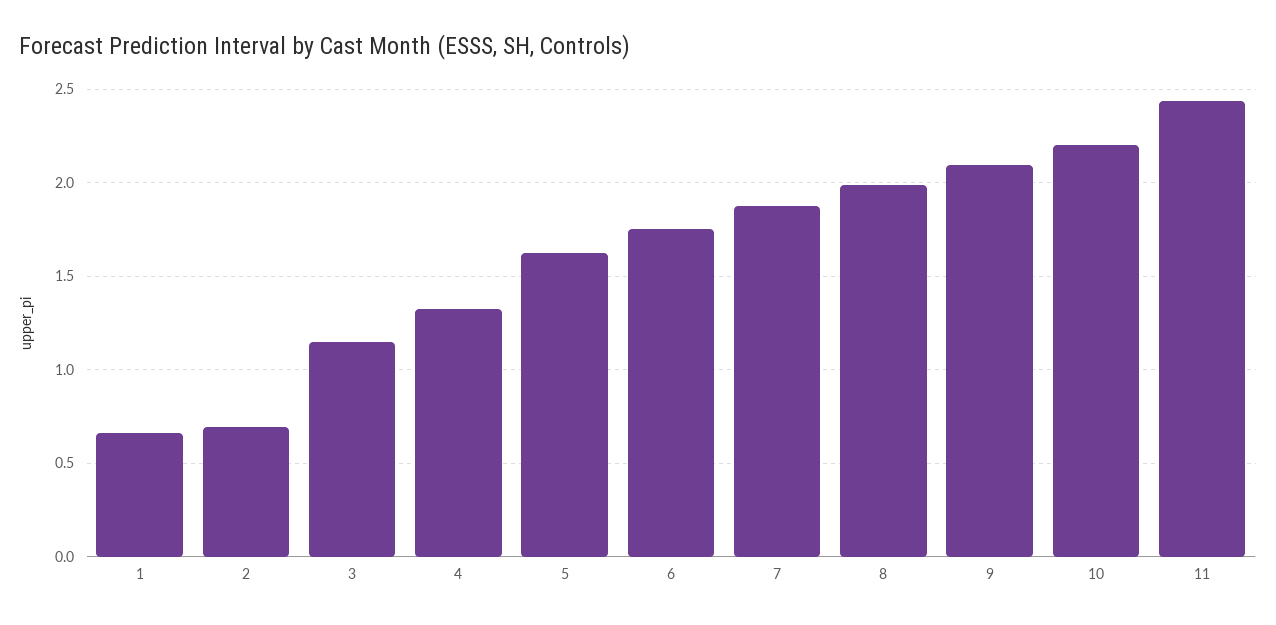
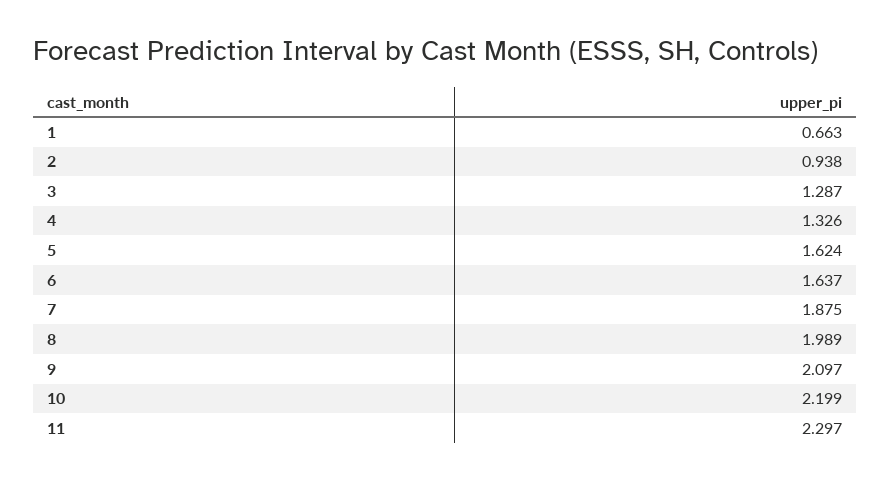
  {
    "1": 0.663,
-   "2": 0.7,
+   "2": 0.938,
-   "3": 1.15,
+   "3": 1.287,
    "4": 1.326,
    "5": 1.624,
-   "6": 1.75,
+   "6": 1.637,
    "7": 1.875,
    "8": 1.989,
    "9": 2.097,
    "10": 2.199,
-   "11": 2.45
+   "11": 2.297
  }

